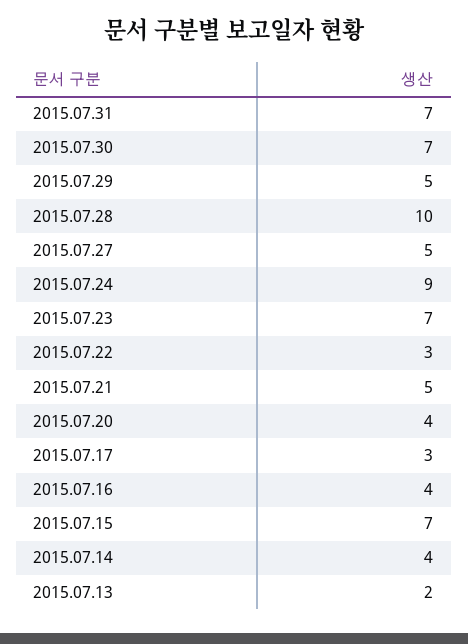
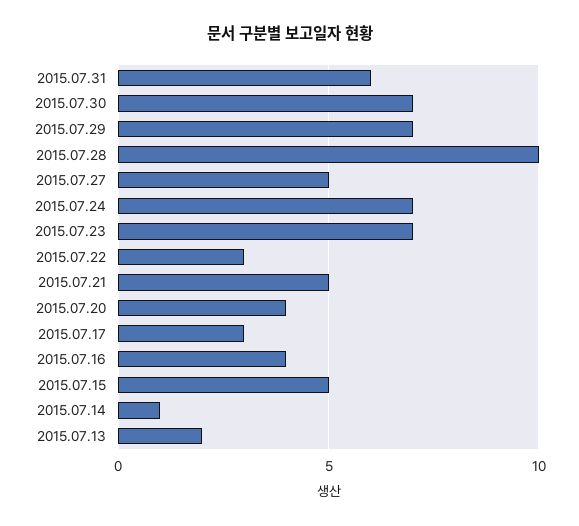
  {
-   "2015.07.31": 7,
+   "2015.07.31": 6,
    "2015.07.30": 7,
-   "2015.07.29": 5,
+   "2015.07.29": 7,
    "2015.07.28": 10,
    "2015.07.27": 5,
-   "2015.07.24": 9,
+   "2015.07.24": 7,
    "2015.07.23": 7,
    "2015.07.22": 3,
    "2015.07.21": 5,
    "2015.07.20": 4,
    "2015.07.17": 3,
    "2015.07.16": 4,
-   "2015.07.15": 7,
+   "2015.07.15": 5,
-   "2015.07.14": 4,
+   "2015.07.14": 1,
    "2015.07.13": 2
  }

